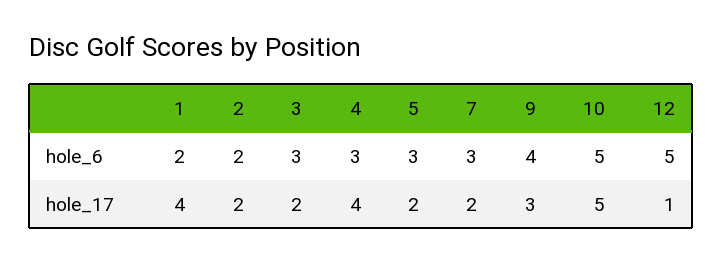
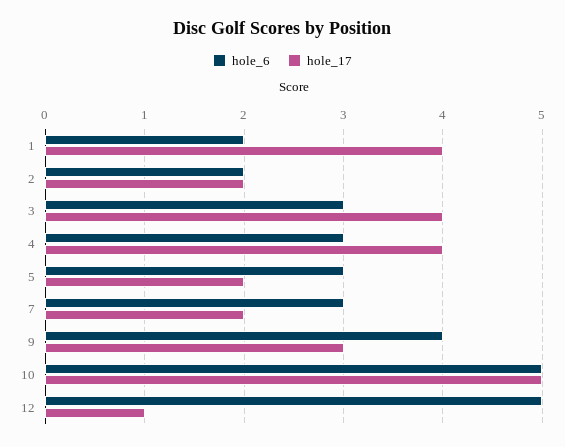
  {
    "hole_6": {
      "1": 2,
      "2": 2,
      "3": 3,
      "4": 3,
      "5": 3,
      "7": 3,
      "9": 4,
      "10": 5,
      "12": 5
    },
    "hole_17": {
      "1": 4,
      "2": 2,
-     "3": 2,
+     "3": 4,
      "4": 4,
      "5": 2,
      "7": 2,
      "9": 3,
      "10": 5,
      "12": 1
    }
  }

